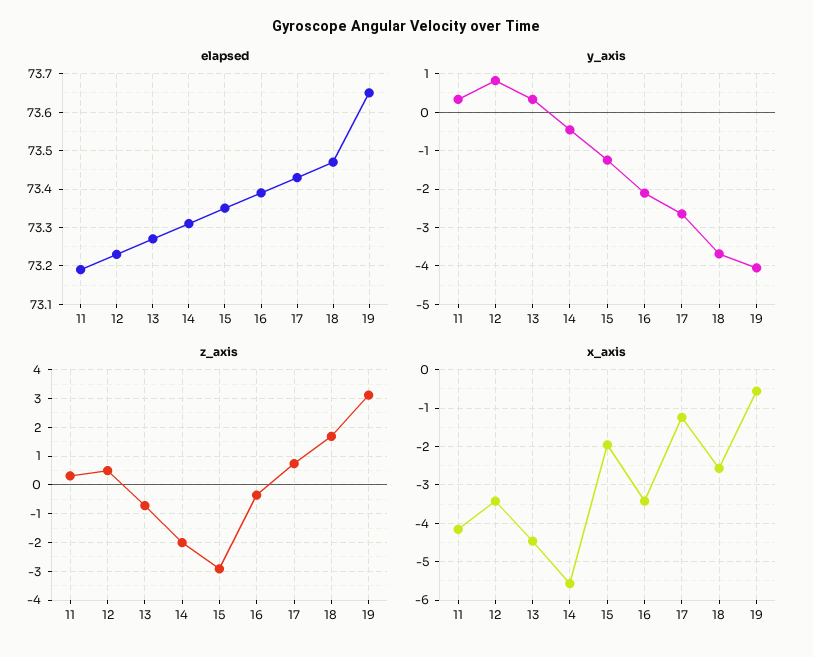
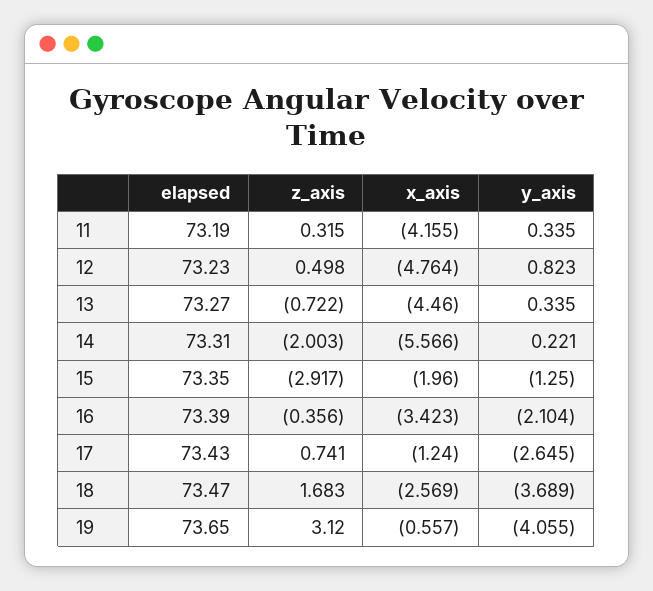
  {
    "elapsed": {
      "11": 73.19,
      "12": 73.23,
      "13": 73.27,
      "14": 73.31,
      "15": 73.35,
      "16": 73.39,
      "17": 73.43,
      "18": 73.47,
      "19": 73.65
    },
    "y_axis": {
      "11": 0.335,
      "12": 0.823,
      "13": 0.335,
-     "14": -0.4,
+     "14": 0.221,
      "15": -1.25,
      "16": -2.104,
      "17": -2.645,
      "18": -3.689,
      "19": -4.055
    },
    "z_axis": {
      "11": 0.315,
      "12": 0.498,
      "13": -0.722,
      "14": -2.003,
      "15": -2.917,
      "16": -0.356,
      "17": 0.741,
      "18": 1.683,
      "19": 3.12
    },
    "x_axis": {
      "11": -4.155,
-     "12": -3.4,
+     "12": -4.764,
      "13": -4.46,
      "14": -5.566,
      "15": -1.96,
      "16": -3.423,
      "17": -1.24,
      "18": -2.569,
      "19": -0.557
    }
  }

